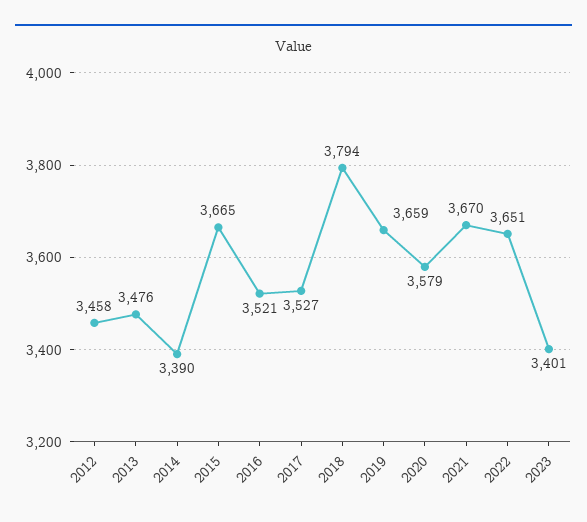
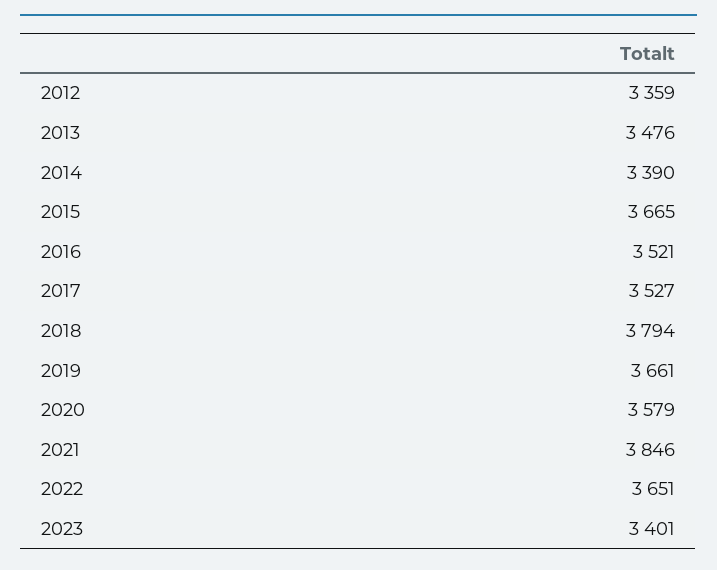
  {
-   "2012": 3458,
+   "2012": 3359,
    "2013": 3476,
    "2014": 3390,
    "2015": 3665,
    "2016": 3521,
    "2017": 3527,
    "2018": 3794,
-   "2019": 3659,
+   "2019": 3661,
    "2020": 3579,
-   "2021": 3670,
+   "2021": 3846,
    "2022": 3651,
    "2023": 3401
  }

